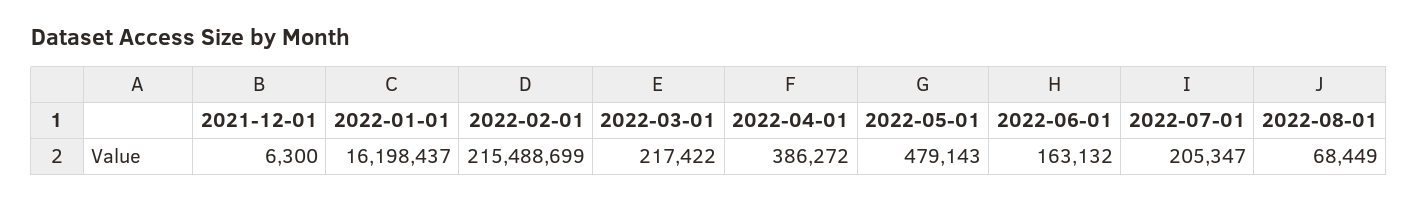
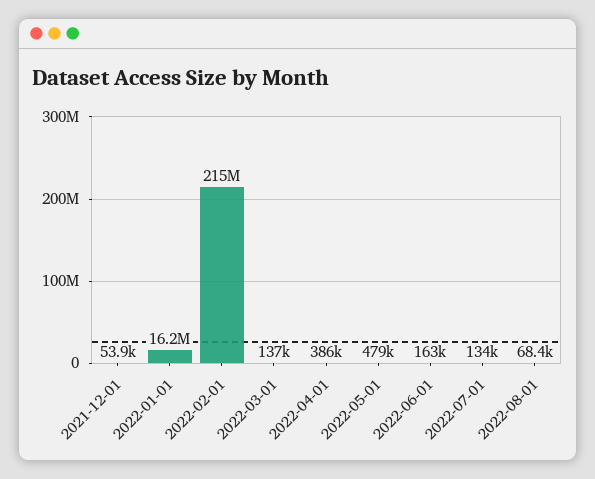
  {
-   "2021-12-01": 6300,
+   "2021-12-01": 53900,
    "2022-01-01": 16198437,
    "2022-02-01": 215488699,
-   "2022-03-01": 217422,
+   "2022-03-01": 137000,
    "2022-04-01": 386272,
    "2022-05-01": 479143,
    "2022-06-01": 163132,
-   "2022-07-01": 205347,
+   "2022-07-01": 134000,
    "2022-08-01": 68449
  }

